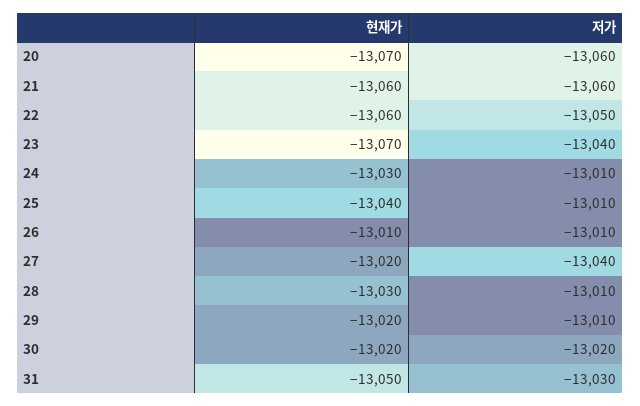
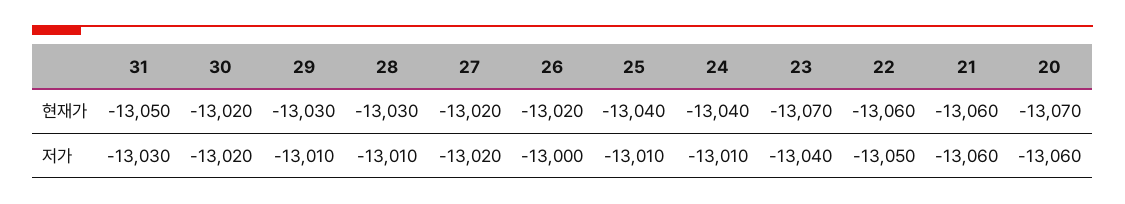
  {
    "현재가": {
      "20": -13070,
      "21": -13060,
      "22": -13060,
      "23": -13070,
-     "24": -13030,
+     "24": -13040,
      "25": -13040,
-     "26": -13010,
+     "26": -13020,
      "27": -13020,
      "28": -13030,
-     "29": -13020,
+     "29": -13030,
      "30": -13020,
      "31": -13050
    },
    "저가": {
      "20": -13060,
      "21": -13060,
      "22": -13050,
      "23": -13040,
      "24": -13010,
      "25": -13010,
-     "26": -13010,
+     "26": -13000,
-     "27": -13040,
+     "27": -13020,
      "28": -13010,
      "29": -13010,
      "30": -13020,
      "31": -13030
    }
  }

